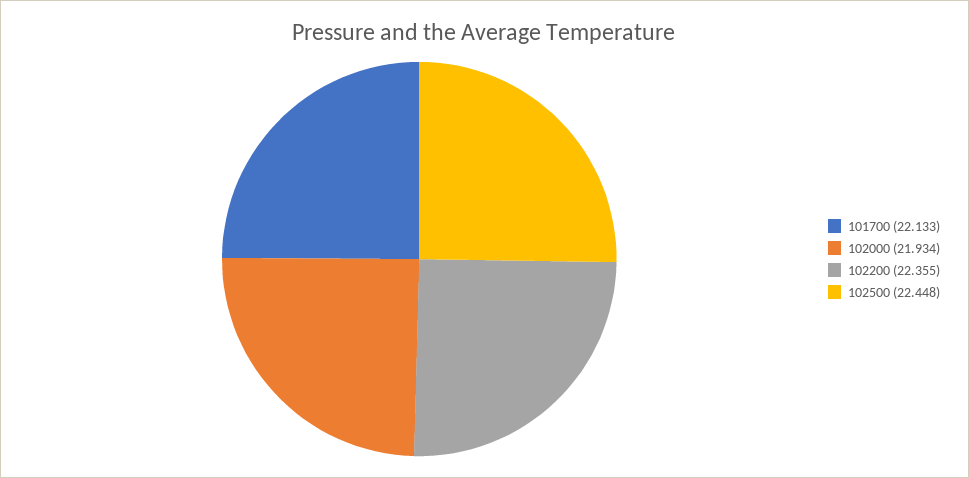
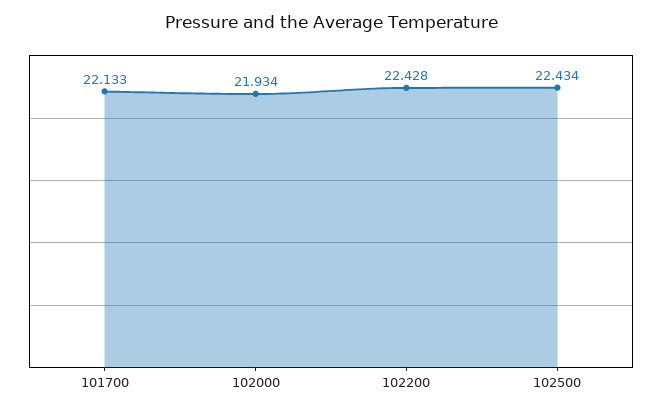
  {
    "101700": 22.133,
    "102000": 21.934,
-   "102200": 22.355,
+   "102200": 22.428,
-   "102500": 22.448
+   "102500": 22.434
  }

